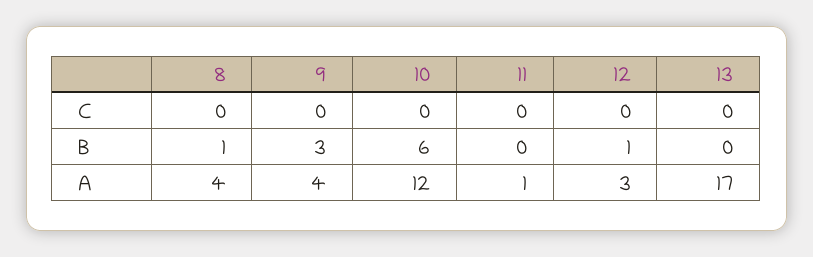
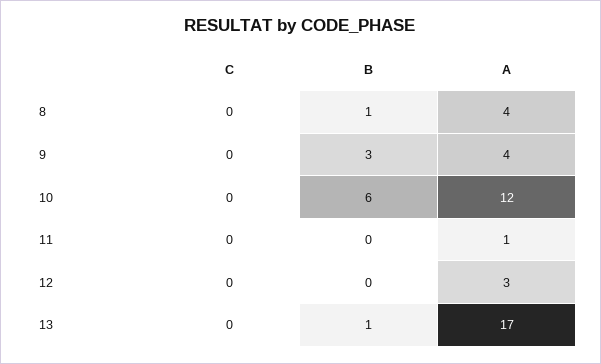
  {
    "8": {
      "C": 0,
      "B": 1,
      "A": 4
    },
    "9": {
      "C": 0,
      "B": 3,
      "A": 4
    },
    "10": {
      "C": 0,
      "B": 6,
      "A": 12
    },
    "11": {
      "C": 0,
      "B": 0,
      "A": 1
    },
    "12": {
      "C": 0,
-     "B": 1,
+     "B": 0,
      "A": 3
    },
    "13": {
      "C": 0,
-     "B": 0,
+     "B": 1,
      "A": 17
    }
  }

